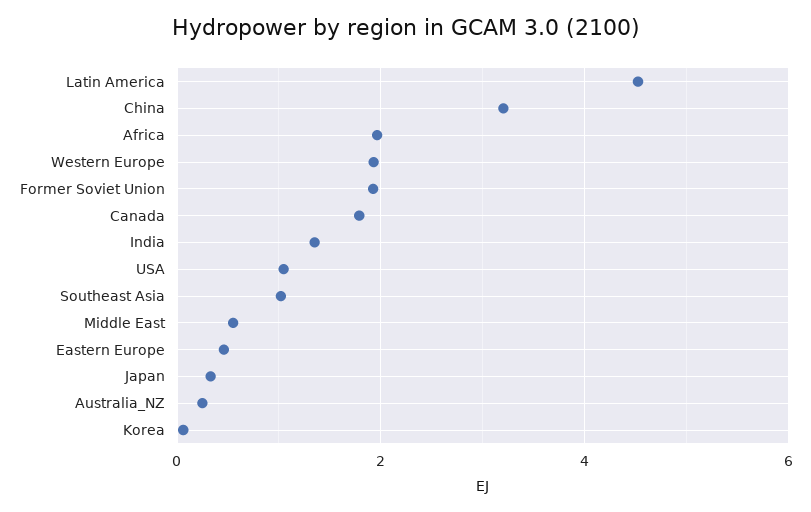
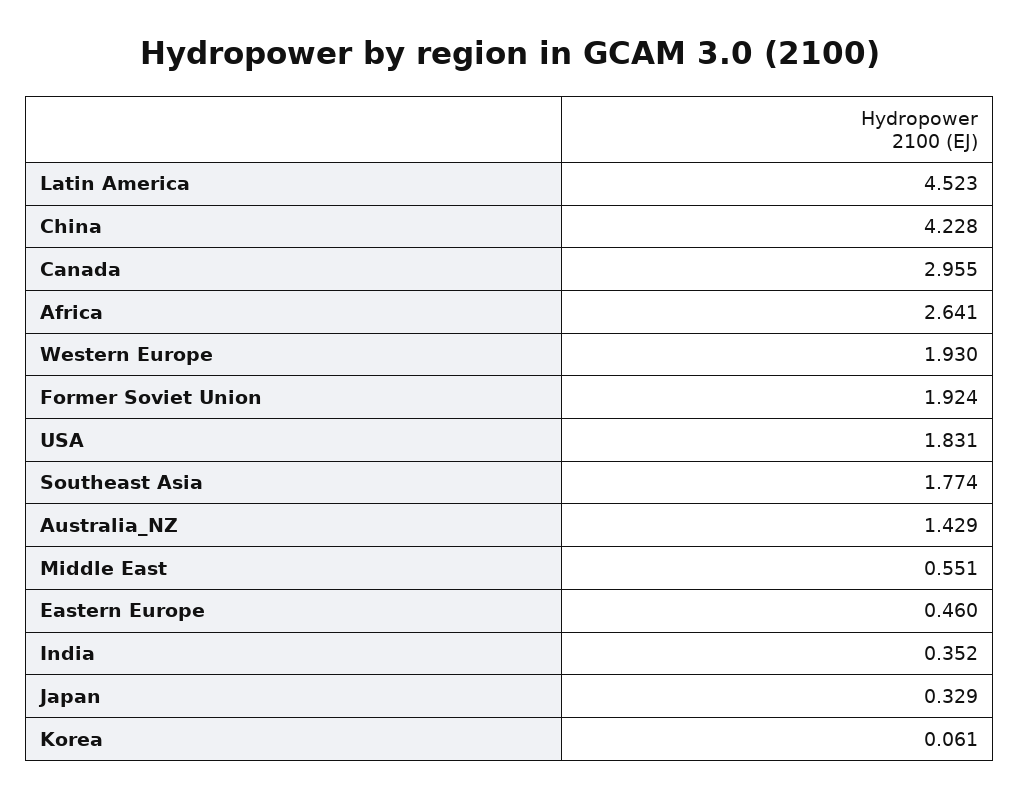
  {
    "Latin America": 4.523,
-   "China": 3.2,
+   "China": 4.228,
-   "Africa": 2,
+   "Africa": 2.641,
    "Western Europe": 1.93,
    "Former Soviet Union": 1.924,
-   "Canada": 1.8,
+   "Canada": 2.955,
-   "India": 1.4,
+   "India": 0.352,
-   "USA": 1,
+   "USA": 1.831,
-   "Southeast Asia": 1,
+   "Southeast Asia": 1.774,
    "Middle East": 0.551,
    "Eastern Europe": 0.46,
    "Japan": 0.329,
-   "Australia_NZ": 0.2,
+   "Australia_NZ": 1.429,
    "Korea": 0.061
  }

